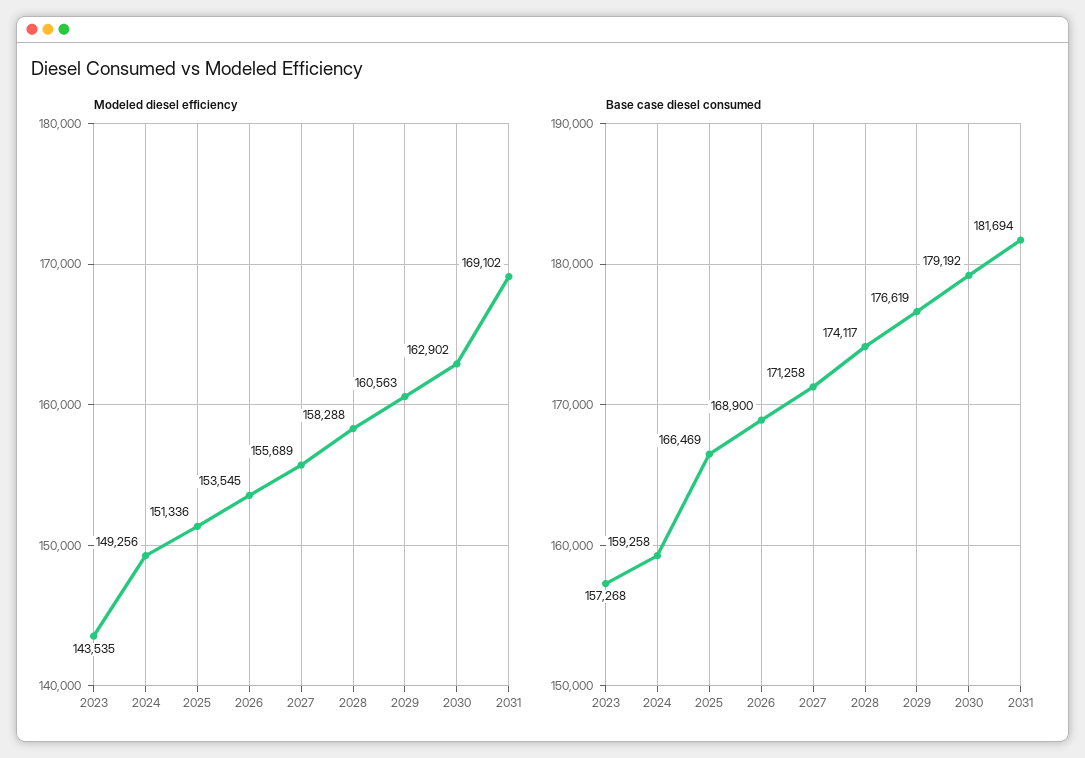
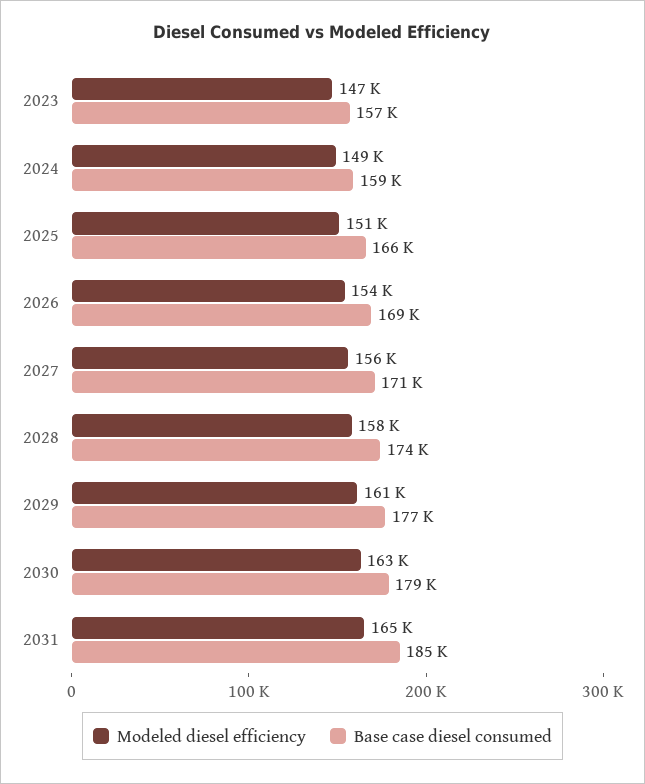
  {
    "Modeled diesel efficiency": {
-     "2023": 143535,
+     "2023": 147000,
      "2024": 149256,
      "2025": 151336,
      "2026": 153545,
      "2027": 155689,
      "2028": 158288,
      "2029": 160563,
      "2030": 162902,
-     "2031": 169102
+     "2031": 165000
    },
    "Base case diesel consumed": {
      "2023": 157268,
      "2024": 159258,
      "2025": 166469,
      "2026": 168900,
      "2027": 171258,
      "2028": 174117,
      "2029": 176619,
      "2030": 179192,
-     "2031": 181694
+     "2031": 185000
    }
  }

